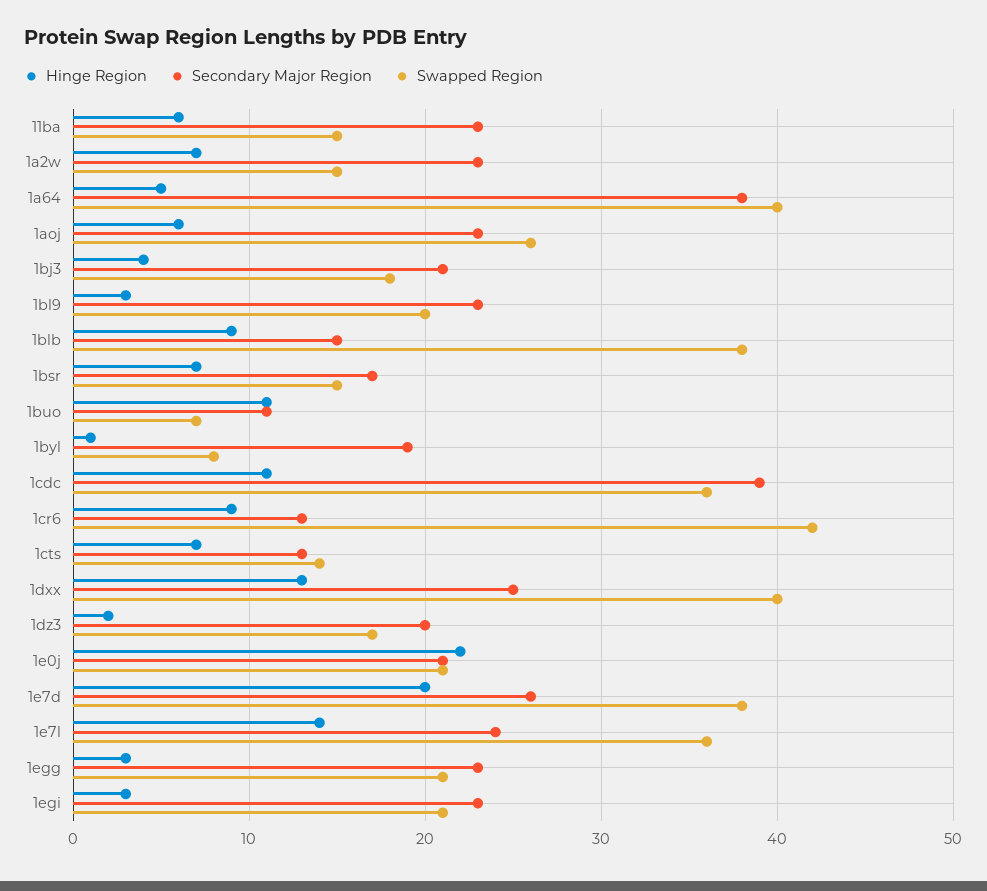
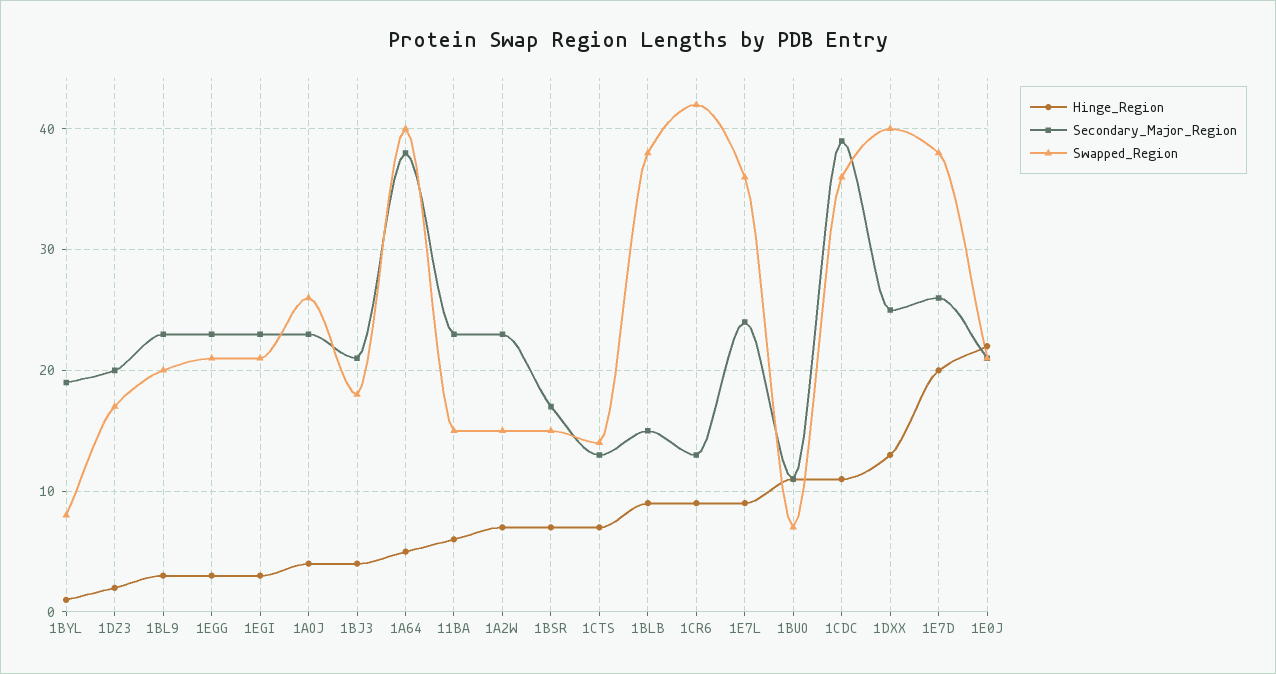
  {
    "Hinge Region": {
      "11ba": 6,
      "1a2w": 7,
      "1a64": 5,
-     "1aoj": 6,
+     "1aoj": 4,
      "1bj3": 4,
      "1bl9": 3,
      "1blb": 9,
      "1bsr": 7,
      "1buo": 11,
      "1byl": 1,
      "1cdc": 11,
      "1cr6": 9,
      "1cts": 7,
      "1dxx": 13,
      "1dz3": 2,
      "1e0j": 22,
      "1e7d": 20,
-     "1e7l": 14,
+     "1e7l": 9,
      "1egg": 3,
      "1egi": 3
    },
    "Secondary Major Region": {
      "11ba": 23,
      "1a2w": 23,
      "1a64": 38,
      "1aoj": 23,
      "1bj3": 21,
      "1bl9": 23,
      "1blb": 15,
      "1bsr": 17,
      "1buo": 11,
      "1byl": 19,
      "1cdc": 39,
      "1cr6": 13,
      "1cts": 13,
      "1dxx": 25,
      "1dz3": 20,
      "1e0j": 21,
      "1e7d": 26,
      "1e7l": 24,
      "1egg": 23,
      "1egi": 23
    },
    "Swapped Region": {
      "11ba": 15,
      "1a2w": 15,
      "1a64": 40,
      "1aoj": 26,
      "1bj3": 18,
      "1bl9": 20,
      "1blb": 38,
      "1bsr": 15,
      "1buo": 7,
      "1byl": 8,
      "1cdc": 36,
      "1cr6": 42,
      "1cts": 14,
      "1dxx": 40,
      "1dz3": 17,
      "1e0j": 21,
      "1e7d": 38,
      "1e7l": 36,
      "1egg": 21,
      "1egi": 21
    }
  }

